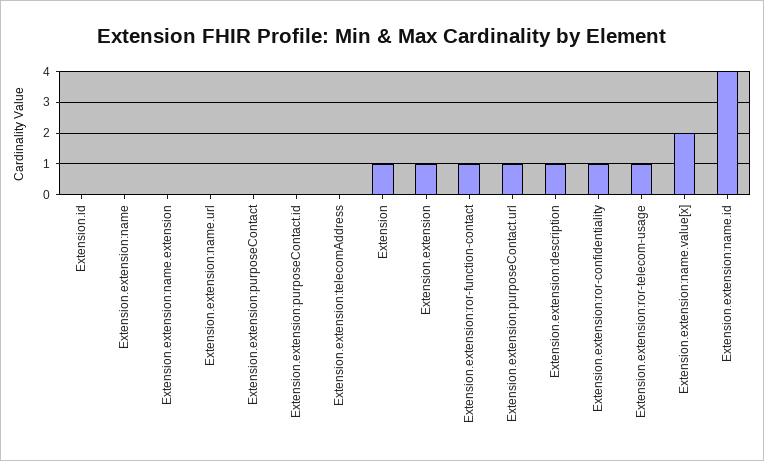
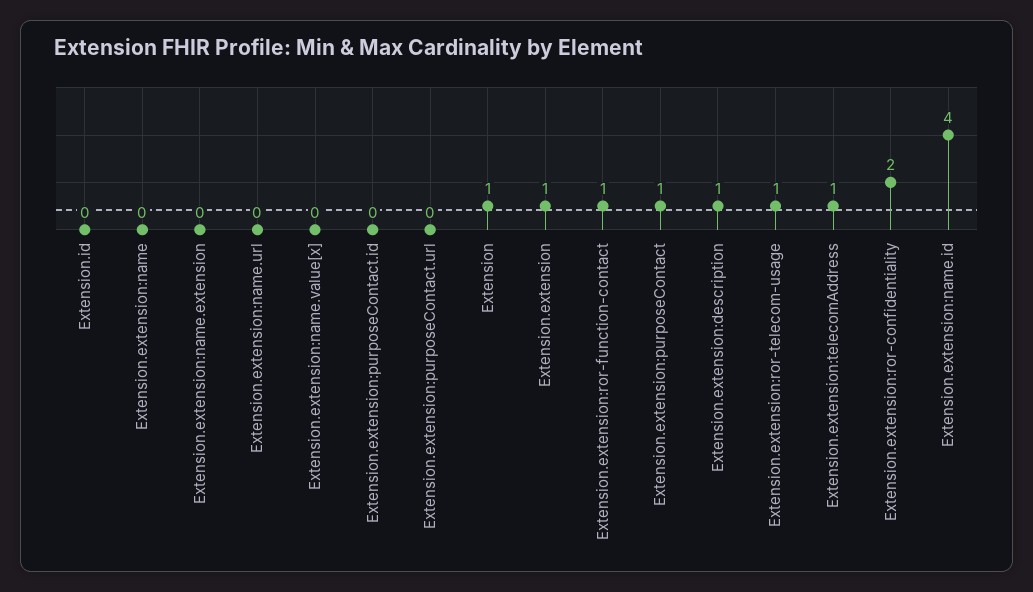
  {
    "Extension.id": 0,
    "Extension.extension:name": 0,
    "Extension.extension:name.extension": 0,
    "Extension.extension:name.url": 0,
-   "Extension.extension:purposeContact": 0,
+   "Extension.extension:purposeContact": 1,
    "Extension.extension:purposeContact.id": 0,
-   "Extension.extension:telecomAddress": 0,
+   "Extension.extension:telecomAddress": 1,
    "Extension": 1,
    "Extension.extension": 1,
    "Extension.extension:ror-function-contact": 1,
-   "Extension.extension:purposeContact.url": 1,
+   "Extension.extension:purposeContact.url": 0,
    "Extension.extension:description": 1,
-   "Extension.extension:ror-confidentiality": 1,
+   "Extension.extension:ror-confidentiality": 2,
    "Extension.extension:ror-telecom-usage": 1,
-   "Extension.extension:name.value[x]": 2,
+   "Extension.extension:name.value[x]": 0,
    "Extension.extension:name.id": 4
  }

